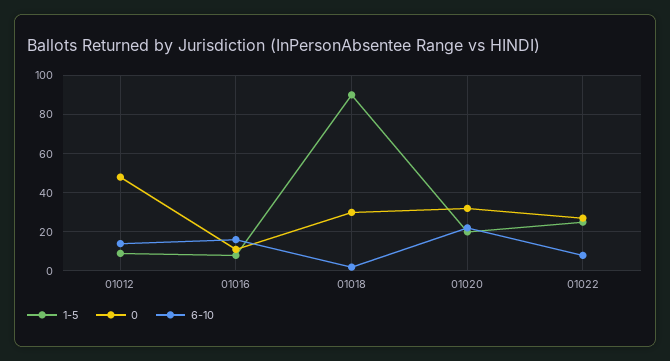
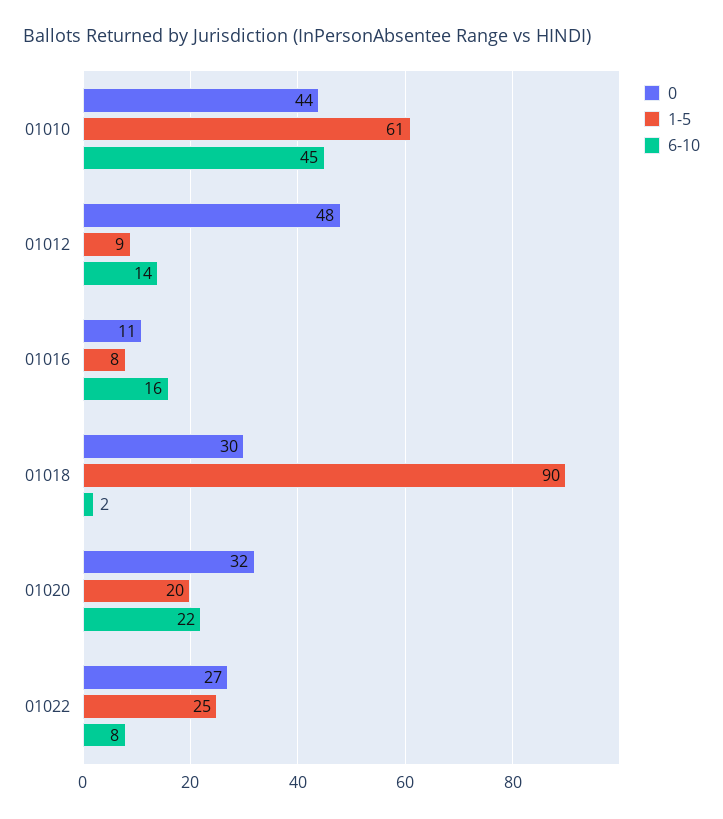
  {
    "1-5": {
      "01012": 9,
      "01016": 8,
      "01018": 90,
      "01020": 20,
-     "01022": 25
+     "01022": 25,
+     "01010": 61
    },
    "0": {
      "01012": 48,
      "01016": 11,
      "01018": 30,
      "01020": 32,
-     "01022": 27
+     "01022": 27,
+     "01010": 44
    },
    "6-10": {
      "01012": 14,
      "01016": 16,
      "01018": 2,
      "01020": 22,
-     "01022": 8
+     "01022": 8,
+     "01010": 45
    }
  }

